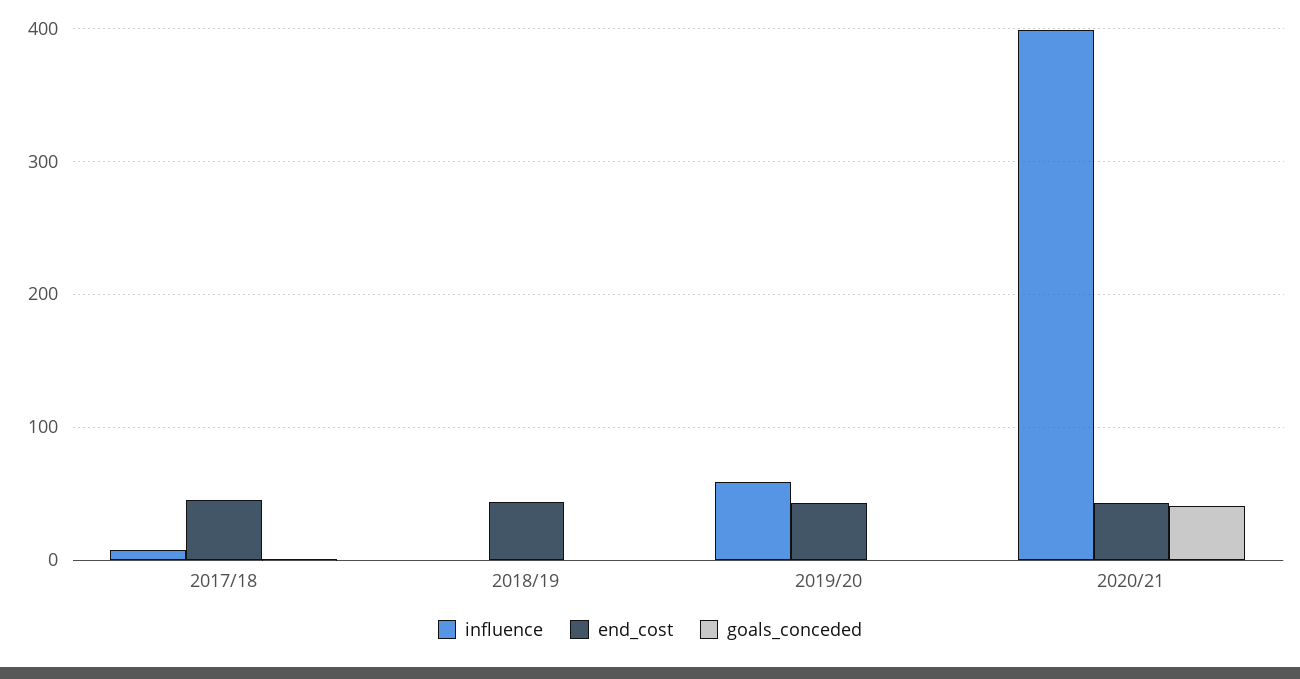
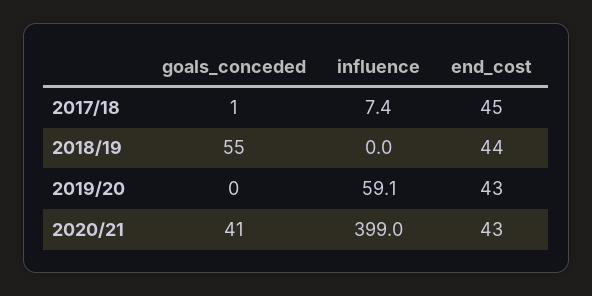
  {
    "influence": {
      "2017/18": 7.4,
      "2018/19": 0,
      "2019/20": 59.1,
      "2020/21": 399
    },
    "end_cost": {
      "2017/18": 45,
      "2018/19": 44,
      "2019/20": 43,
      "2020/21": 43
    },
    "goals_conceded": {
      "2017/18": 1,
-     "2018/19": 0,
+     "2018/19": 55,
      "2019/20": 0,
      "2020/21": 41
    }
  }

